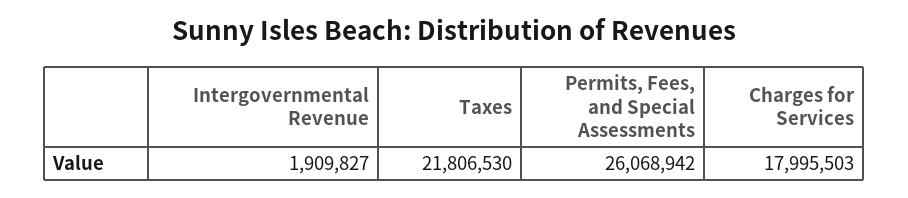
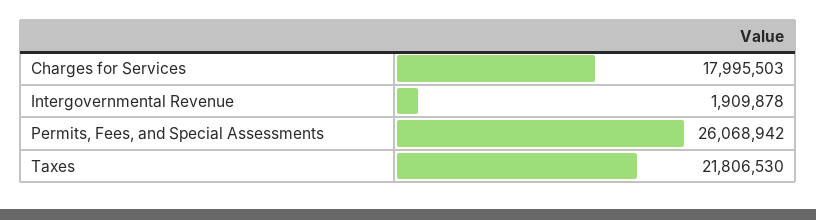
  {
-   "Intergovernmental Revenue": 1909827,
+   "Intergovernmental Revenue": 1909878,
    "Taxes": 21806530,
    "Permits, Fees, and Special Assessments": 26068942,
    "Charges for Services": 17995503
  }

